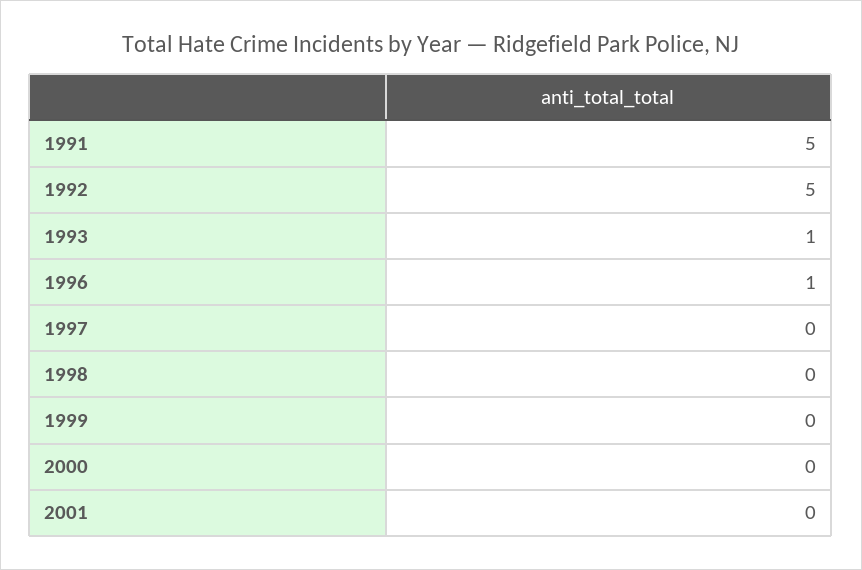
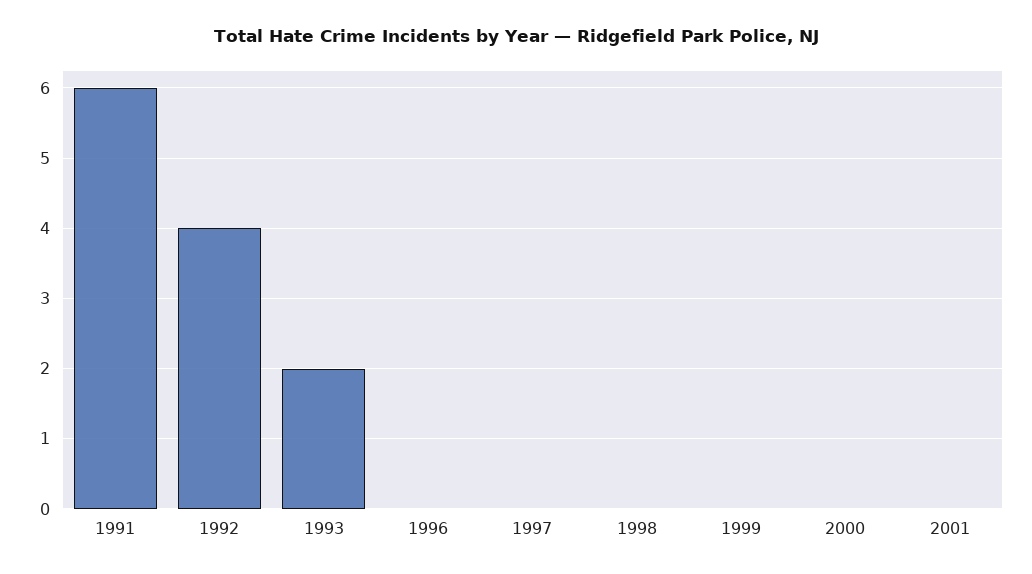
  {
-   "1991": 5,
+   "1991": 6,
-   "1992": 5,
+   "1992": 4,
-   "1993": 1,
+   "1993": 2,
-   "1996": 1,
+   "1996": 0,
    "1997": 0,
    "1998": 0,
    "1999": 0,
    "2000": 0,
    "2001": 0
  }

